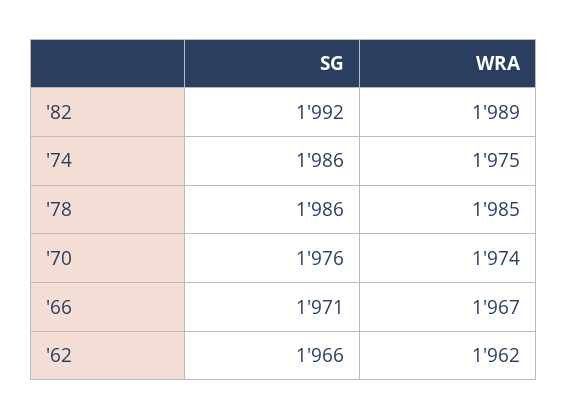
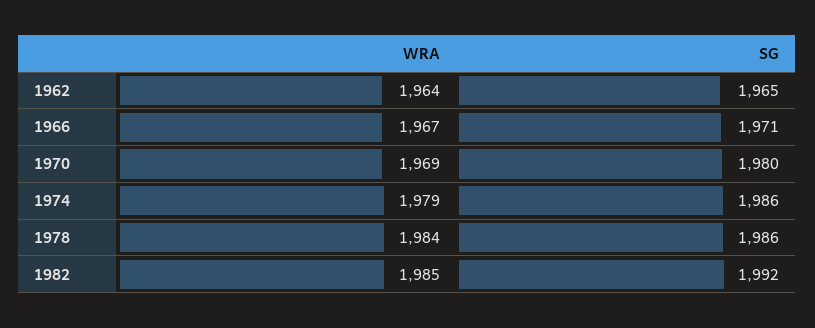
  {
    "SG": {
      "'82": 1992,
      "'74": 1986,
      "'78": 1986,
-     "'70": 1976,
+     "'70": 1980,
      "'66": 1971,
-     "'62": 1966
+     "'62": 1965
    },
    "WRA": {
-     "'82": 1989,
+     "'82": 1985,
-     "'74": 1975,
+     "'74": 1979,
-     "'78": 1985,
+     "'78": 1984,
-     "'70": 1974,
+     "'70": 1969,
      "'66": 1967,
-     "'62": 1962
+     "'62": 1964
    }
  }

